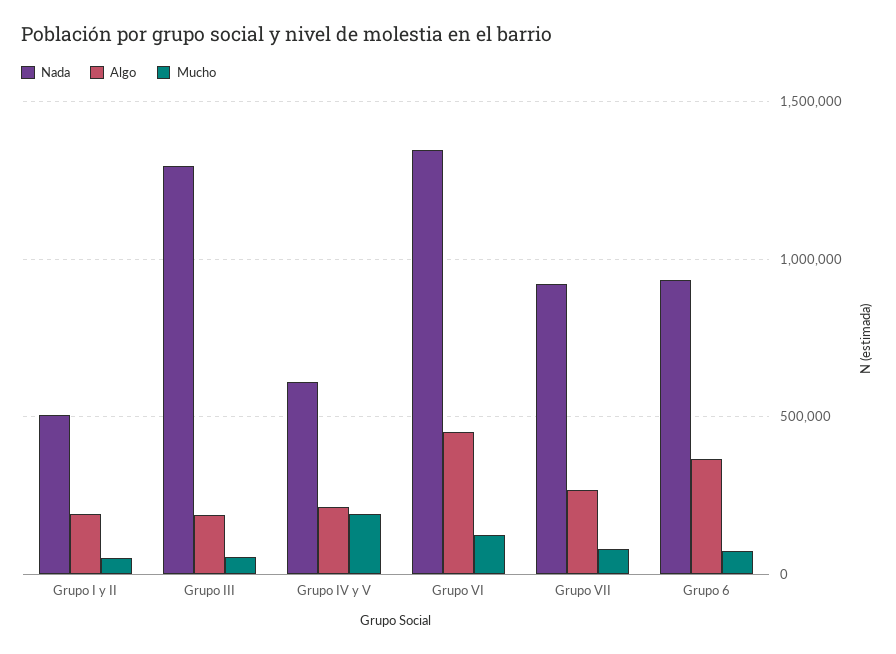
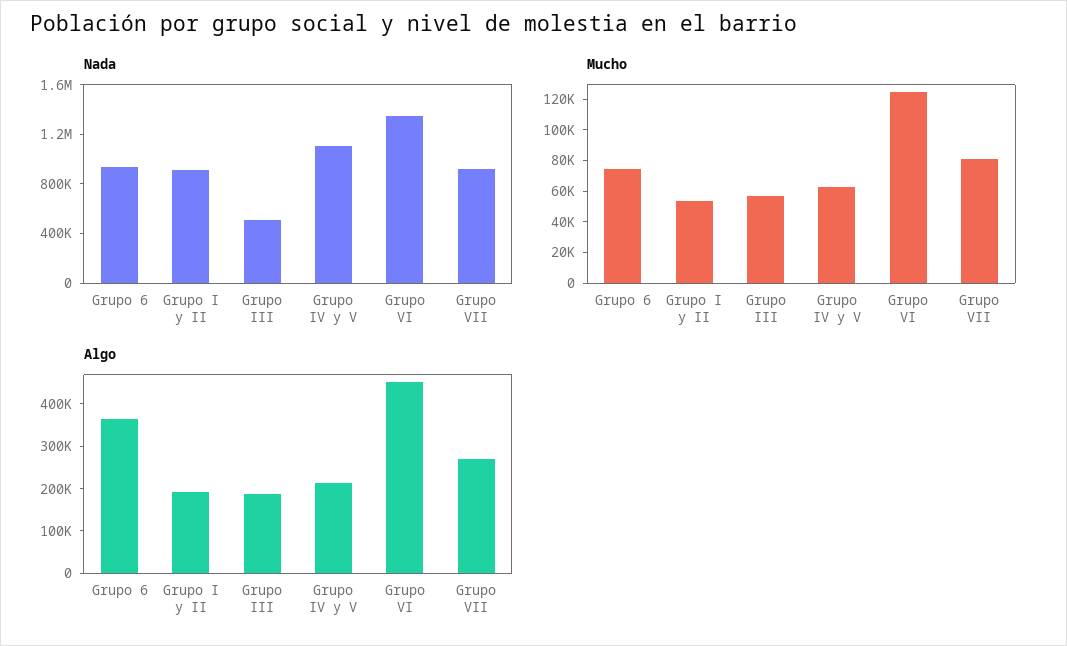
  {
    "Nada": {
-     "Grupo I y II": 500000,
+     "Grupo I y II": 900000,
-     "Grupo III": 1300000,
+     "Grupo III": 500000,
-     "Grupo IV y V": 600000,
+     "Grupo IV y V": 1100000,
      "Grupo VI": 1350000,
      "Grupo VII": 900000,
      "Grupo 6": 950000
    },
    "Algo": {
      "Grupo I y II": 200000,
      "Grupo III": 180000,
      "Grupo IV y V": 220000,
      "Grupo VI": 460000,
      "Grupo VII": 260000,
      "Grupo 6": 360000
    },
    "Mucho": {
      "Grupo I y II": 50000,
      "Grupo III": 60000,
-     "Grupo IV y V": 200000,
+     "Grupo IV y V": 60000,
      "Grupo VI": 120000,
      "Grupo VII": 80000,
      "Grupo 6": 70000
    }
  }

